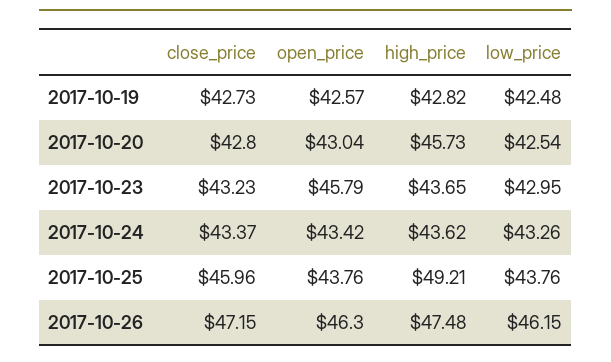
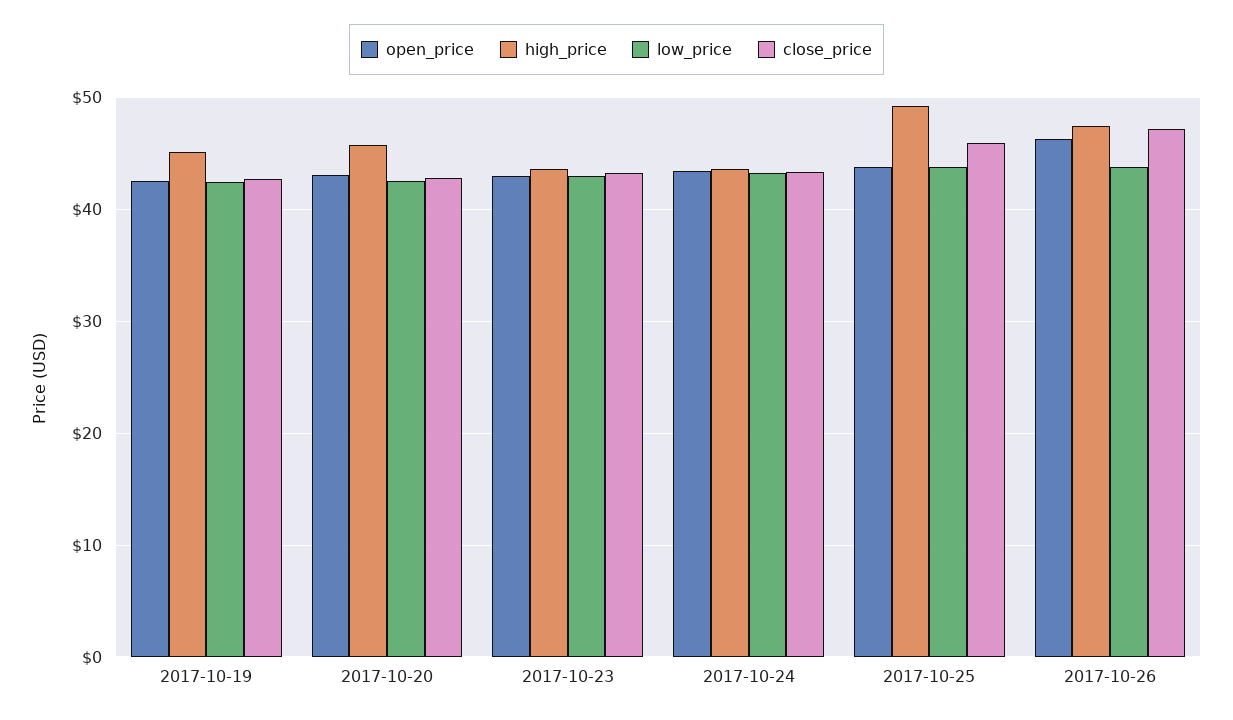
  {
    "close_price": {
      "2017-10-19": 42.73,
      "2017-10-20": 42.8,
      "2017-10-23": 43.23,
      "2017-10-24": 43.37,
      "2017-10-25": 45.96,
      "2017-10-26": 47.15
    },
    "open_price": {
      "2017-10-19": 42.57,
      "2017-10-20": 43.04,
-     "2017-10-23": 45.79,
+     "2017-10-23": 43,
      "2017-10-24": 43.42,
      "2017-10-25": 43.76,
      "2017-10-26": 46.3
    },
    "high_price": {
-     "2017-10-19": 42.82,
+     "2017-10-19": 45,
      "2017-10-20": 45.73,
      "2017-10-23": 43.65,
      "2017-10-24": 43.62,
      "2017-10-25": 49.21,
      "2017-10-26": 47.48
    },
    "low_price": {
      "2017-10-19": 42.48,
      "2017-10-20": 42.54,
      "2017-10-23": 42.95,
      "2017-10-24": 43.26,
      "2017-10-25": 43.76,
-     "2017-10-26": 46.15
+     "2017-10-26": 44
    }
  }

